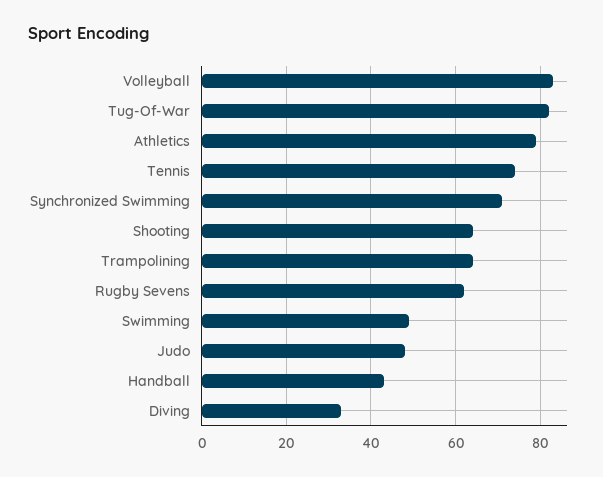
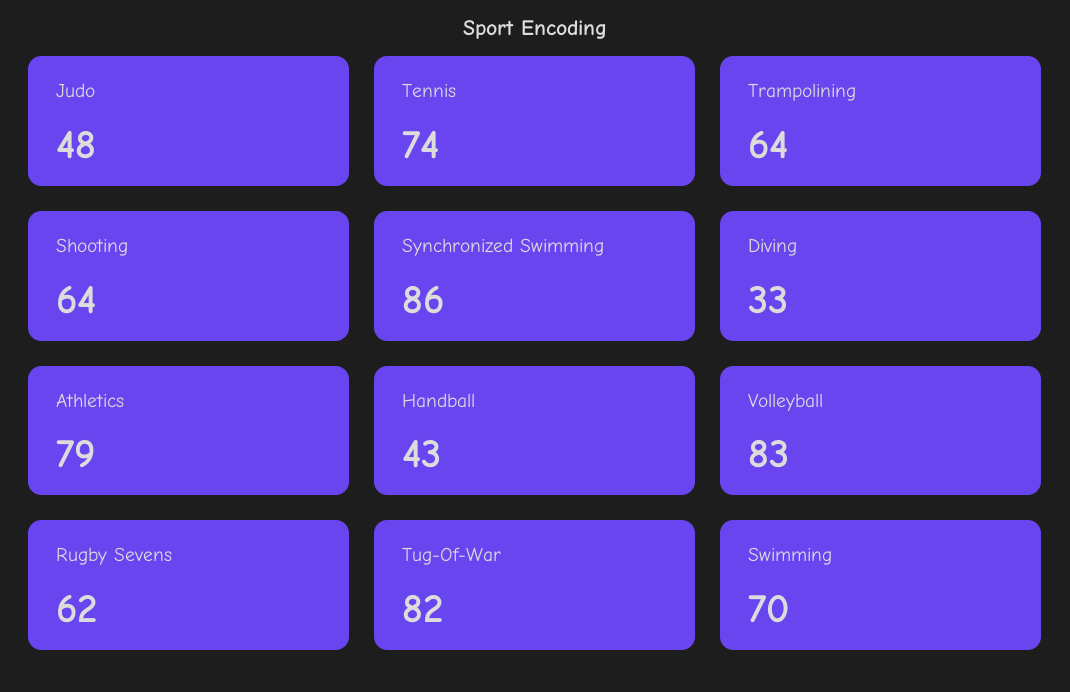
  {
    "Volleyball": 83,
    "Tug-Of-War": 82,
    "Athletics": 79,
    "Tennis": 74,
-   "Synchronized Swimming": 70,
+   "Synchronized Swimming": 86,
    "Shooting": 64,
    "Trampolining": 64,
    "Rugby Sevens": 62,
-   "Swimming": 50,
+   "Swimming": 70,
    "Judo": 48,
    "Handball": 43,
    "Diving": 33
  }

